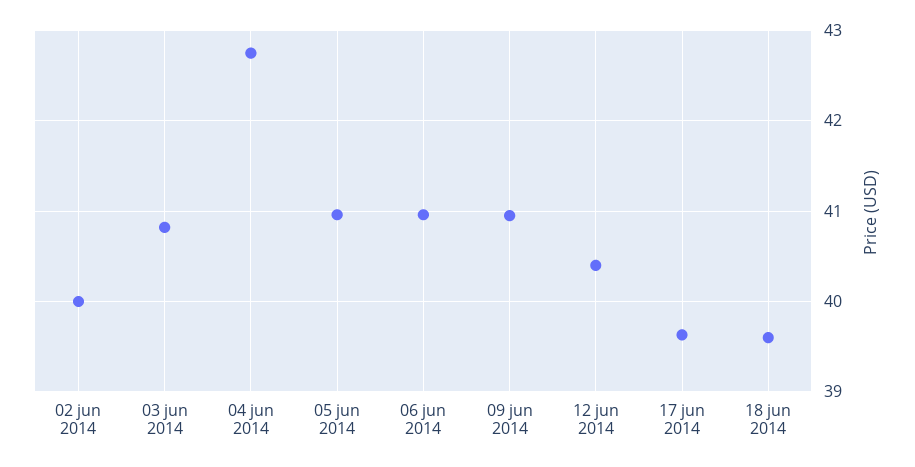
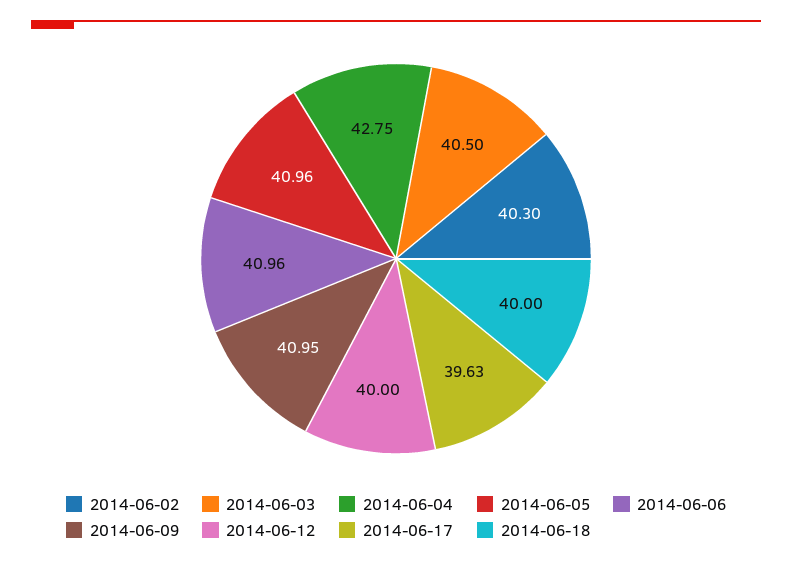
  {
-   "02 jun 2014": 40,
+   "02 jun 2014": 40.3,
-   "03 jun 2014": 40.8,
+   "03 jun 2014": 40.5,
    "04 jun 2014": 42.75,
    "05 jun 2014": 40.96,
    "06 jun 2014": 40.96,
    "09 jun 2014": 40.95,
-   "12 jun 2014": 40.4,
+   "12 jun 2014": 40,
    "17 jun 2014": 39.63,
-   "18 jun 2014": 39.6
+   "18 jun 2014": 40
  }

